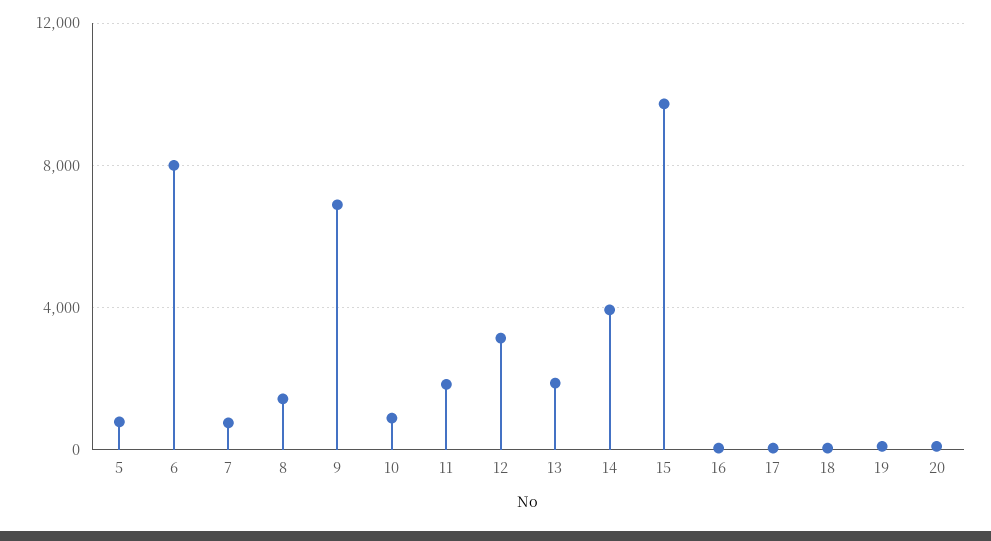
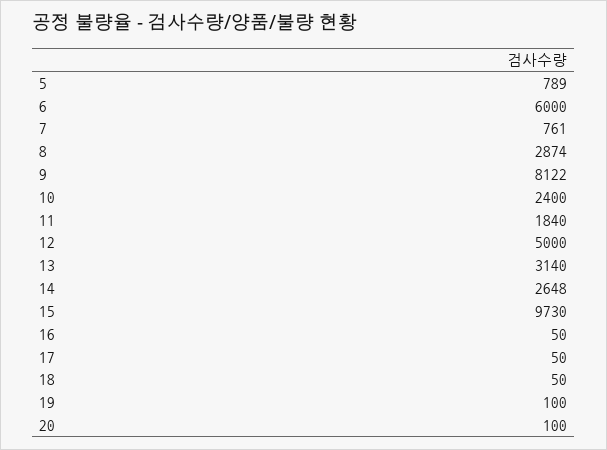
  {
    "5": 789,
-   "6": 8000,
+   "6": 6000,
    "7": 761,
-   "8": 1500,
+   "8": 2874,
-   "9": 7000,
+   "9": 8122,
-   "10": 1000,
+   "10": 2400,
    "11": 1840,
-   "12": 3000,
+   "12": 5000,
-   "13": 2000,
+   "13": 3140,
-   "14": 4000,
+   "14": 2648,
    "15": 9730,
    "16": 50,
    "17": 50,
    "18": 50,
    "19": 100,
    "20": 100
  }

